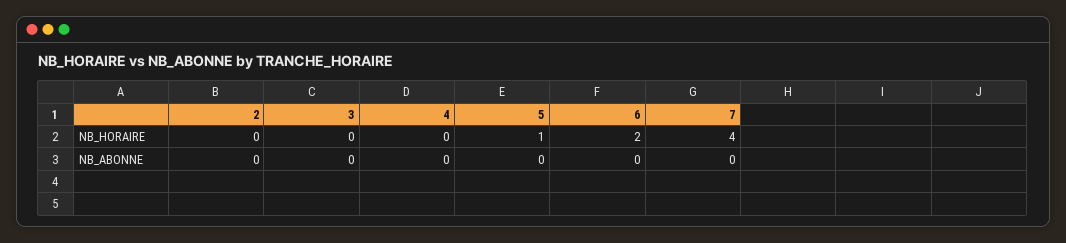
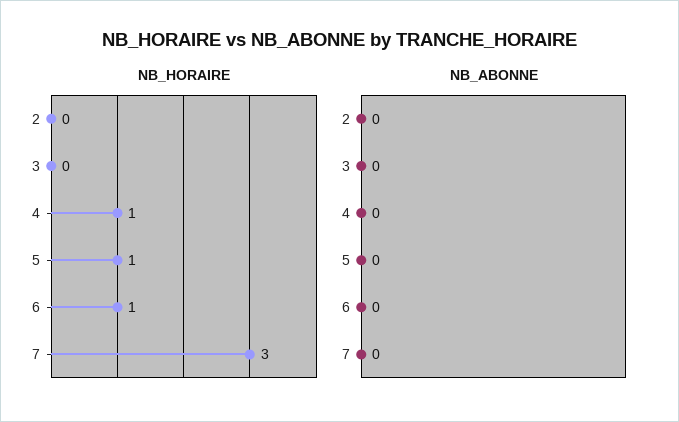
  {
    "NB_HORAIRE": {
      "2": 0,
      "3": 0,
-     "4": 0,
+     "4": 1,
      "5": 1,
-     "6": 2,
+     "6": 1,
-     "7": 4
+     "7": 3
    },
    "NB_ABONNE": {
      "2": 0,
      "3": 0,
      "4": 0,
      "5": 0,
      "6": 0,
      "7": 0
    }
  }

